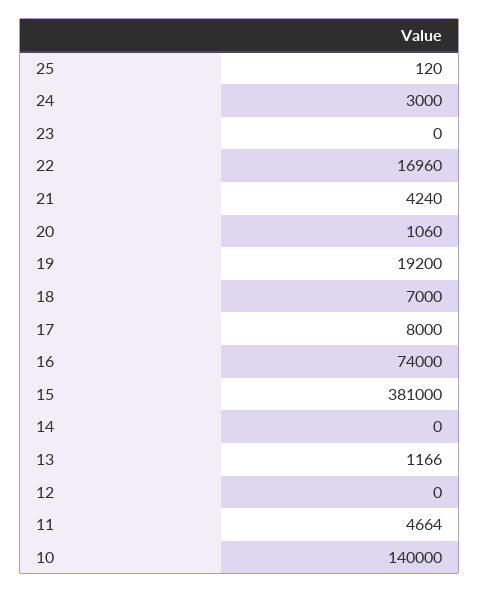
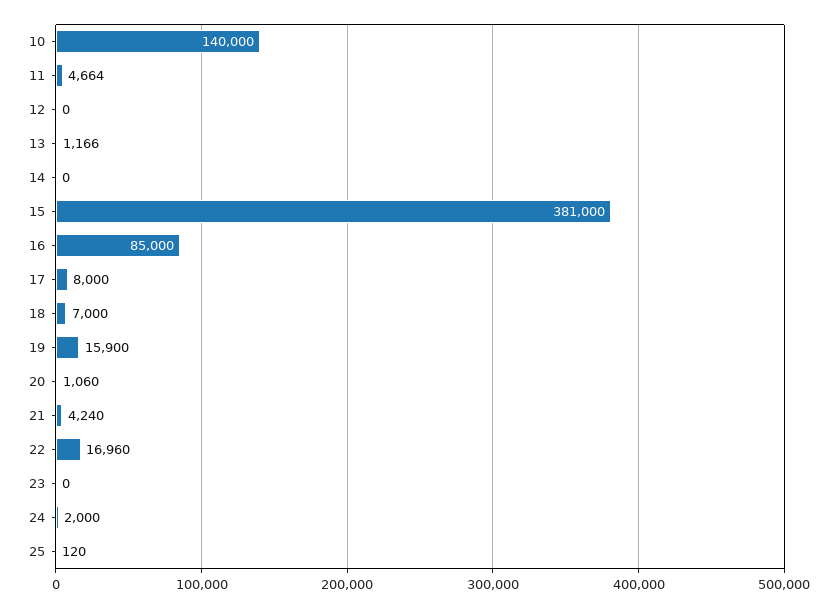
  {
    "25": 120,
-   "24": 3000,
+   "24": 2000,
    "23": 0,
    "22": 16960,
    "21": 4240,
    "20": 1060,
-   "19": 19200,
+   "19": 15900,
    "18": 7000,
    "17": 8000,
-   "16": 74000,
+   "16": 85000,
    "15": 381000,
    "14": 0,
    "13": 1166,
    "12": 0,
    "11": 4664,
    "10": 140000
  }

